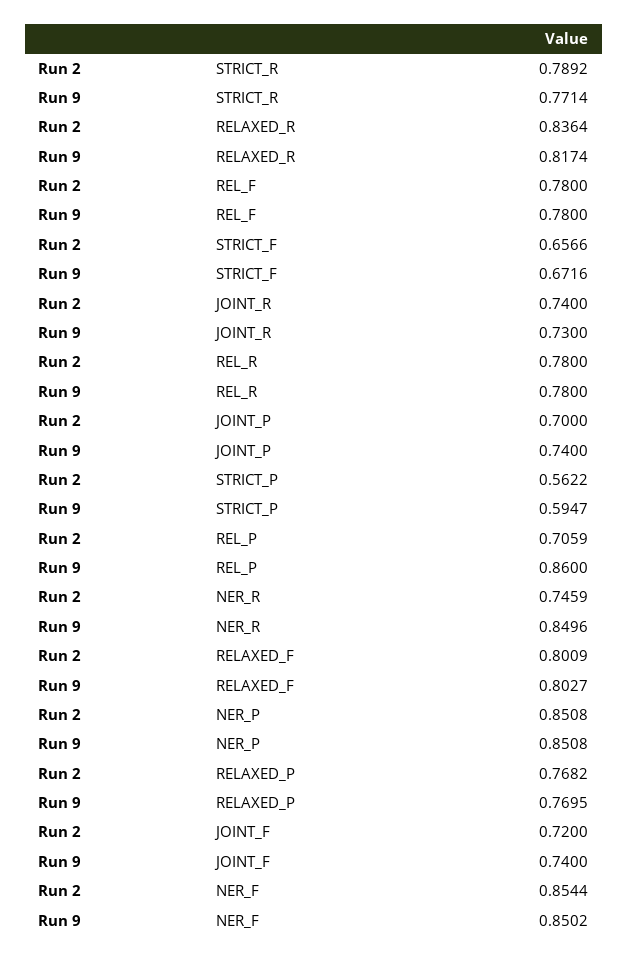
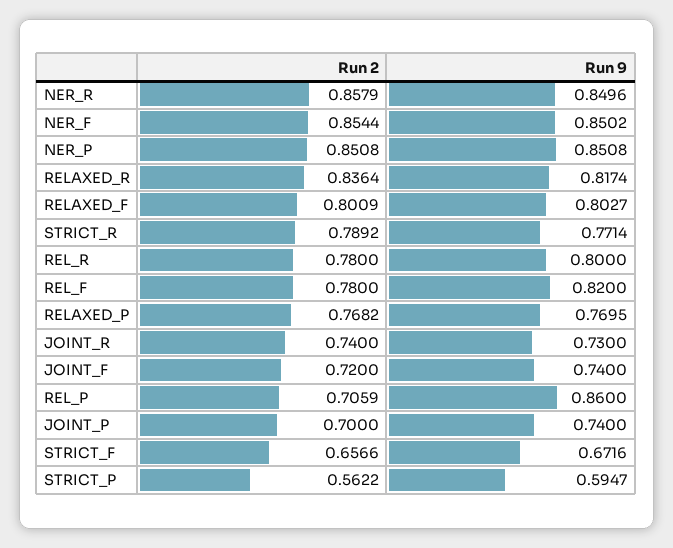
  {
    "Run 2": {
      "STRICT_R": 0.7892,
      "RELAXED_R": 0.8364,
      "REL_F": 0.78,
      "STRICT_F": 0.6566,
      "JOINT_R": 0.74,
      "REL_R": 0.78,
      "JOINT_P": 0.7,
      "STRICT_P": 0.5622,
      "REL_P": 0.7059,
-     "NER_R": 0.7459,
+     "NER_R": 0.8579,
      "RELAXED_F": 0.8009,
      "NER_P": 0.8508,
      "RELAXED_P": 0.7682,
      "JOINT_F": 0.72,
      "NER_F": 0.8544
    },
    "Run 9": {
      "STRICT_R": 0.7714,
      "RELAXED_R": 0.8174,
-     "REL_F": 0.78,
+     "REL_F": 0.82,
      "STRICT_F": 0.6716,
      "JOINT_R": 0.73,
-     "REL_R": 0.78,
+     "REL_R": 0.8,
      "JOINT_P": 0.74,
      "STRICT_P": 0.5947,
      "REL_P": 0.86,
      "NER_R": 0.8496,
      "RELAXED_F": 0.8027,
      "NER_P": 0.8508,
      "RELAXED_P": 0.7695,
      "JOINT_F": 0.74,
      "NER_F": 0.8502
    }
  }

